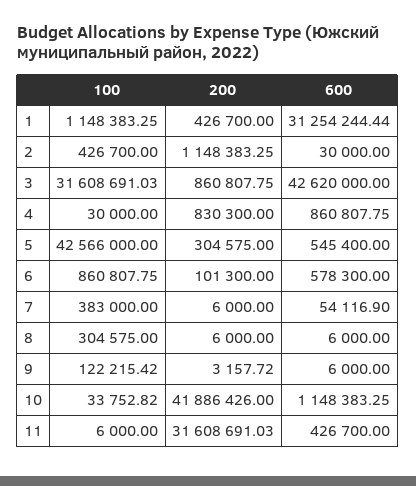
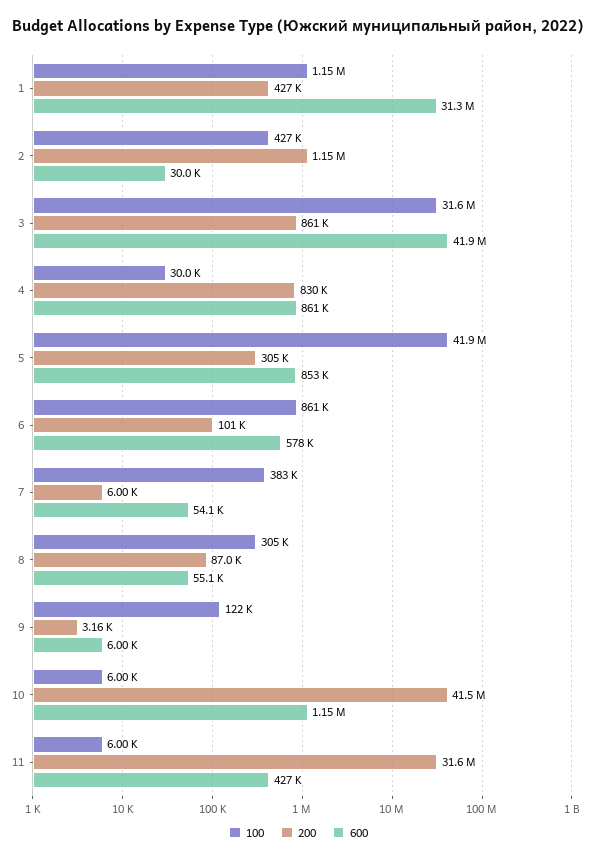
  {
    "100": {
      "1": 1148383.25,
      "2": 426700,
      "3": 31608691.03,
      "4": 30000,
-     "5": 42566000,
+     "5": 41900000,
      "6": 860807.75,
      "7": 383000,
      "8": 304575,
      "9": 122215.42,
-     "10": 33752.82,
+     "10": 6000,
      "11": 6000
    },
    "200": {
      "1": 426700,
      "2": 1148383.25,
      "3": 860807.75,
      "4": 830300,
      "5": 304575,
      "6": 101300,
      "7": 6000,
-     "8": 6000,
+     "8": 87000,
      "9": 3157.72,
-     "10": 41886426,
+     "10": 41500000,
      "11": 31608691.03
    },
    "600": {
      "1": 31254244.44,
      "2": 30000,
-     "3": 42620000,
+     "3": 41900000,
      "4": 860807.75,
-     "5": 545400,
+     "5": 853000,
      "6": 578300,
      "7": 54116.9,
-     "8": 6000,
+     "8": 55100,
      "9": 6000,
      "10": 1148383.25,
      "11": 426700
    }
  }

